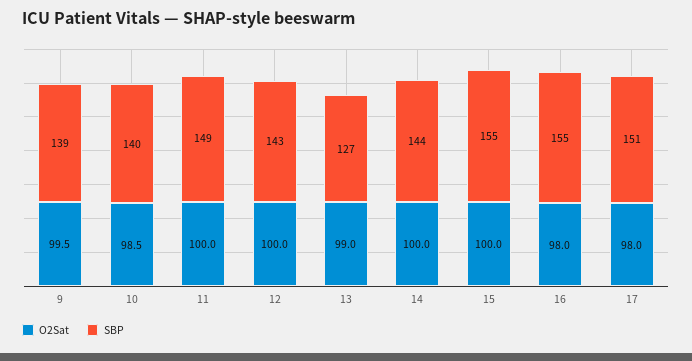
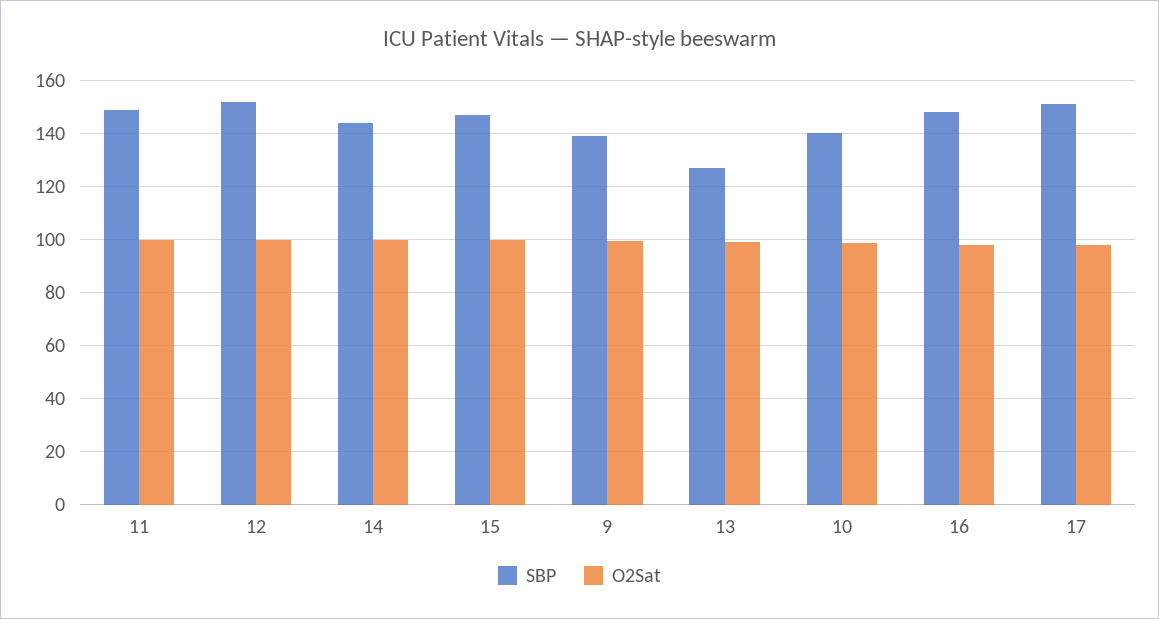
  {
    "O2Sat": {
      "9": 99.5,
      "10": 98.5,
      "11": 100,
      "12": 100,
      "13": 99,
      "14": 100,
      "15": 100,
      "16": 98,
      "17": 98
    },
    "SBP": {
      "9": 139,
      "10": 140,
      "11": 149,
-     "12": 143,
+     "12": 152.5,
      "13": 127,
      "14": 144,
-     "15": 155,
+     "15": 147.5,
-     "16": 155,
+     "16": 147.5,
      "17": 151
    }
  }

